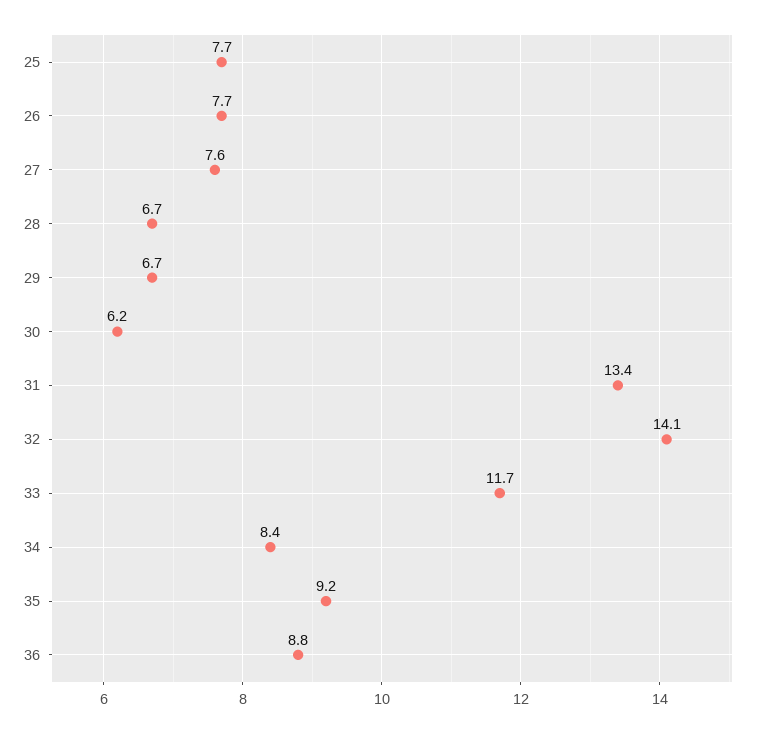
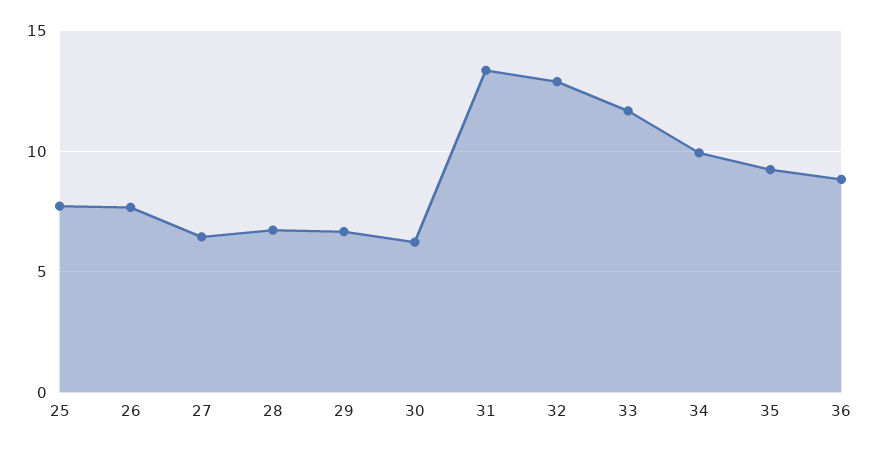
  {
    "25": 7.7,
    "26": 7.7,
-   "27": 7.6,
+   "27": 6.5,
    "28": 6.7,
    "29": 6.7,
    "30": 6.2,
    "31": 13.4,
-   "32": 14.1,
+   "32": 13,
    "33": 11.7,
-   "34": 8.4,
+   "34": 10,
    "35": 9.2,
    "36": 8.8
  }

